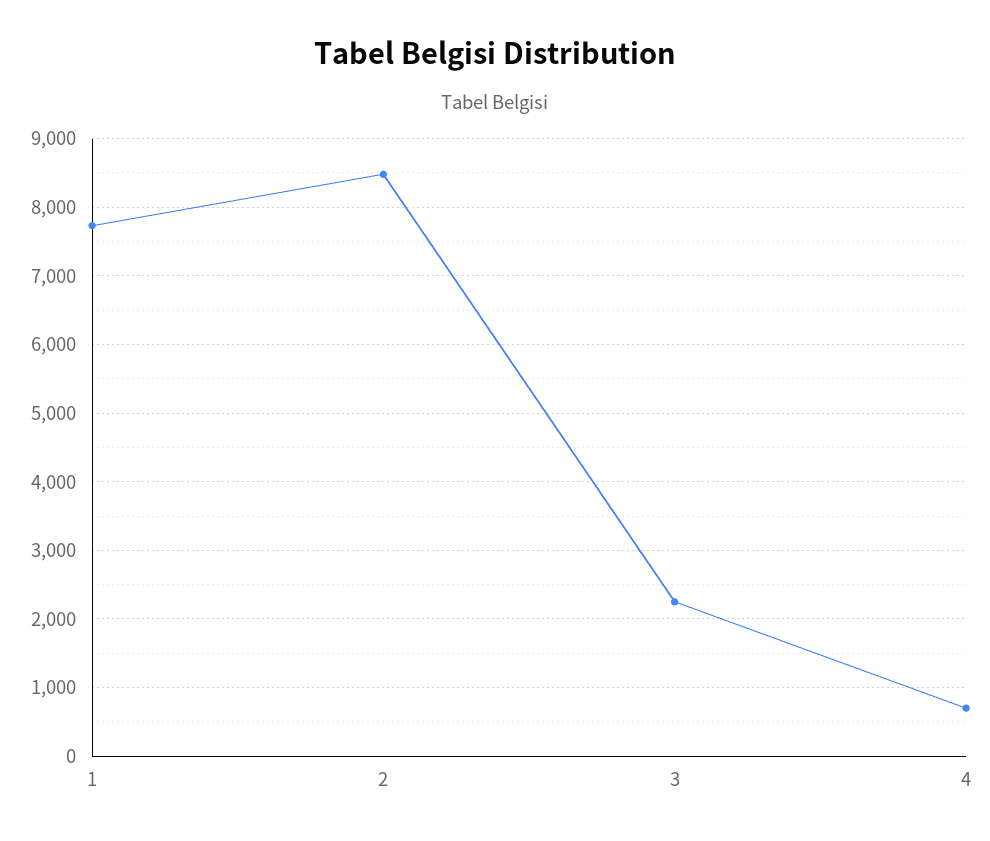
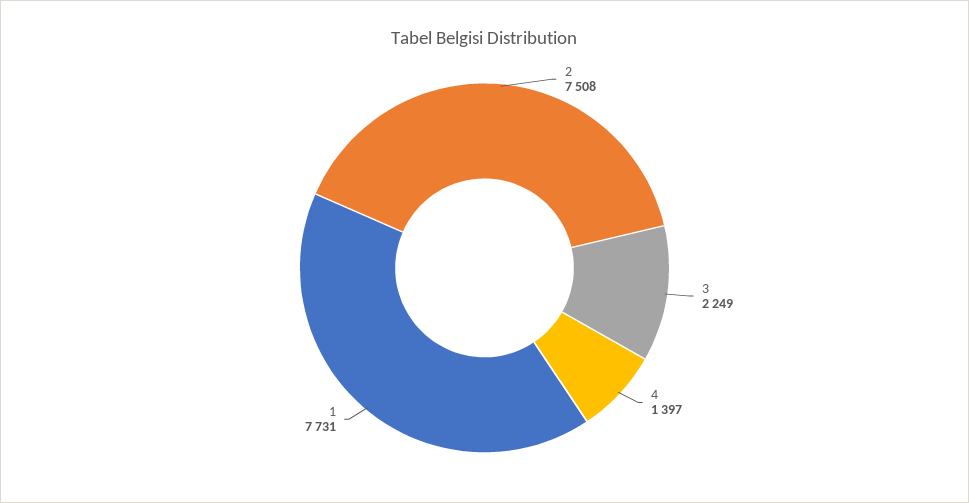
  {
    "1": 7731,
-   "2": 8500,
+   "2": 7508,
    "3": 2249,
-   "4": 700
+   "4": 1397
  }

